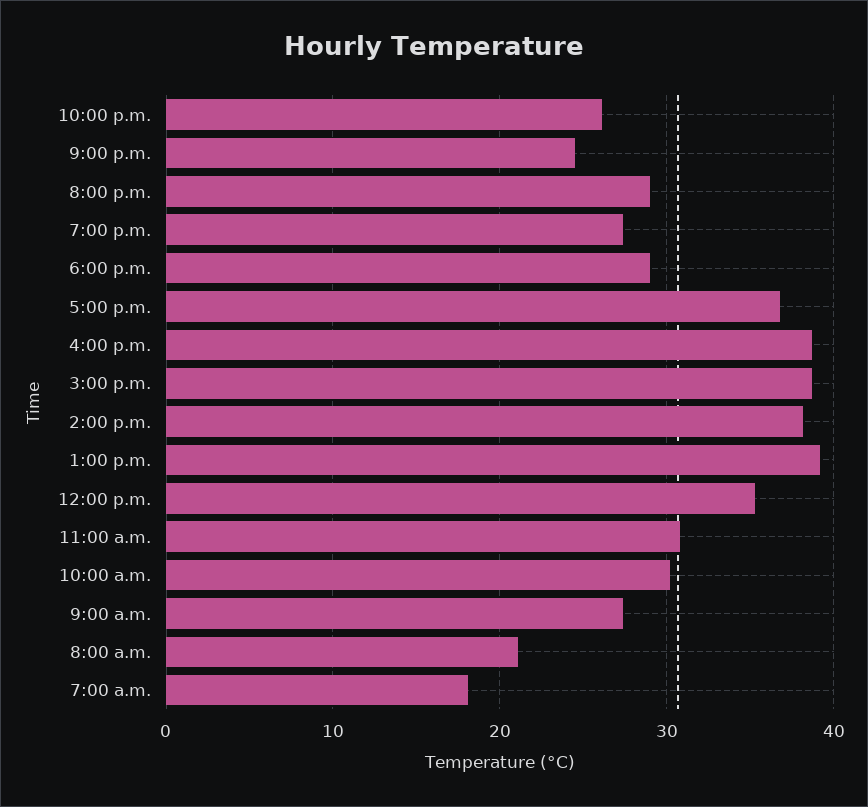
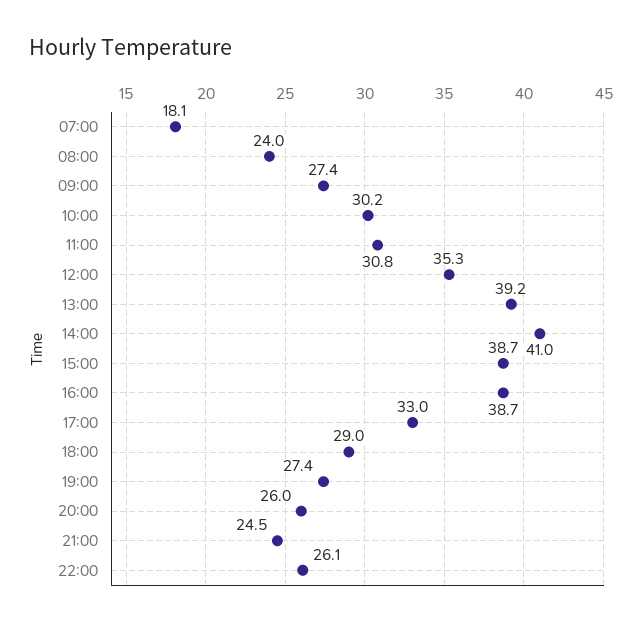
  {
    "10:00 p.m.": 26.1,
    "9:00 p.m.": 24.5,
-   "8:00 p.m.": 29,
+   "8:00 p.m.": 26,
    "7:00 p.m.": 27.4,
    "6:00 p.m.": 29,
-   "5:00 p.m.": 37,
+   "5:00 p.m.": 33,
    "4:00 p.m.": 38.7,
    "3:00 p.m.": 38.7,
-   "2:00 p.m.": 38,
+   "2:00 p.m.": 41,
    "1:00 p.m.": 39.2,
    "12:00 p.m.": 35.3,
    "11:00 a.m.": 30.8,
    "10:00 a.m.": 30.2,
    "9:00 a.m.": 27.4,
-   "8:00 a.m.": 21,
+   "8:00 a.m.": 24,
    "7:00 a.m.": 18.1
  }

